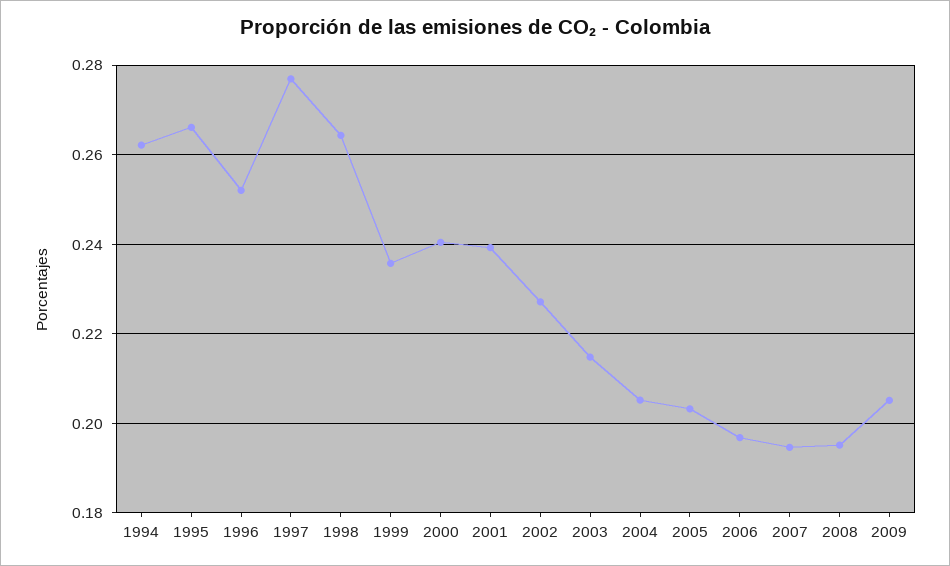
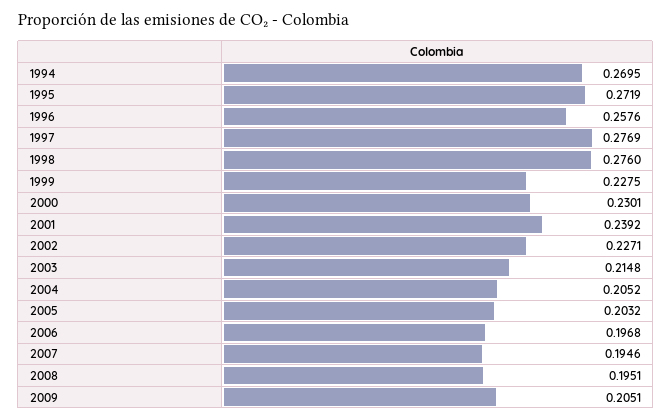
  {
-   "1994": 0.262,
+   "1994": 0.2695,
-   "1995": 0.266,
+   "1995": 0.2719,
-   "1996": 0.252,
+   "1996": 0.2576,
    "1997": 0.2769,
-   "1998": 0.264,
+   "1998": 0.276,
-   "1999": 0.236,
+   "1999": 0.2275,
-   "2000": 0.24,
+   "2000": 0.2301,
    "2001": 0.2392,
    "2002": 0.2271,
    "2003": 0.2148,
    "2004": 0.2052,
    "2005": 0.2032,
    "2006": 0.1968,
    "2007": 0.1946,
    "2008": 0.1951,
    "2009": 0.2051
  }

